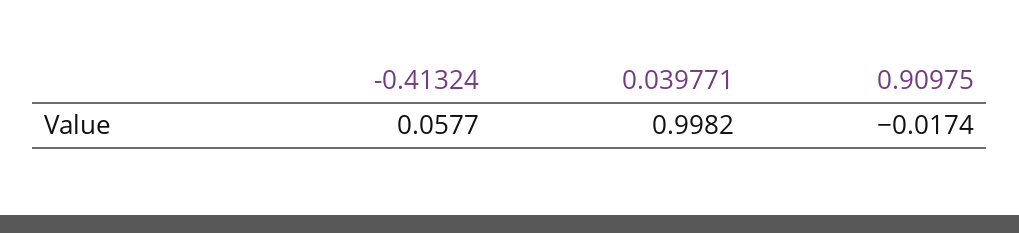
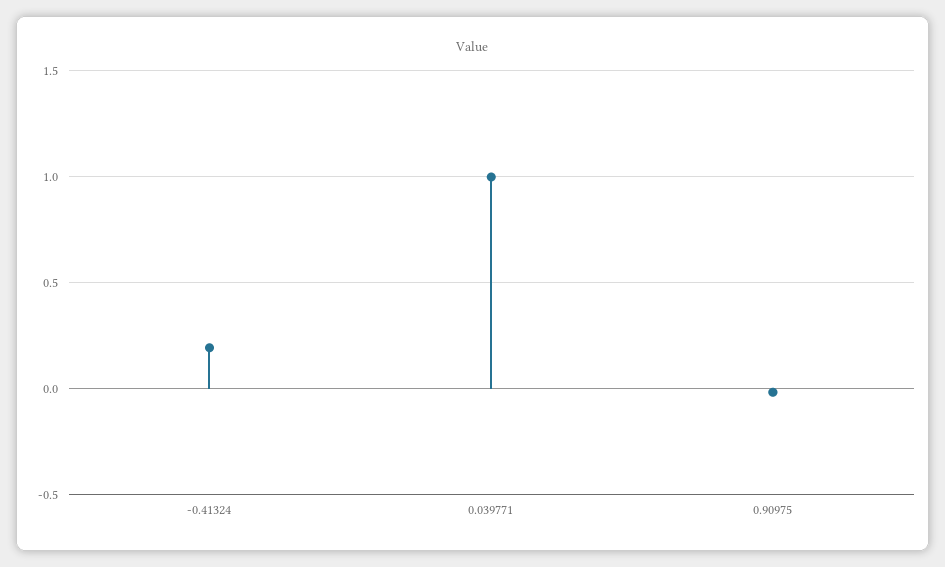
  {
-   "-0.41324": 0.0577,
+   "-0.41324": 0.2,
    "0.039771": 0.9982,
    "0.90975": -0.0174
  }

